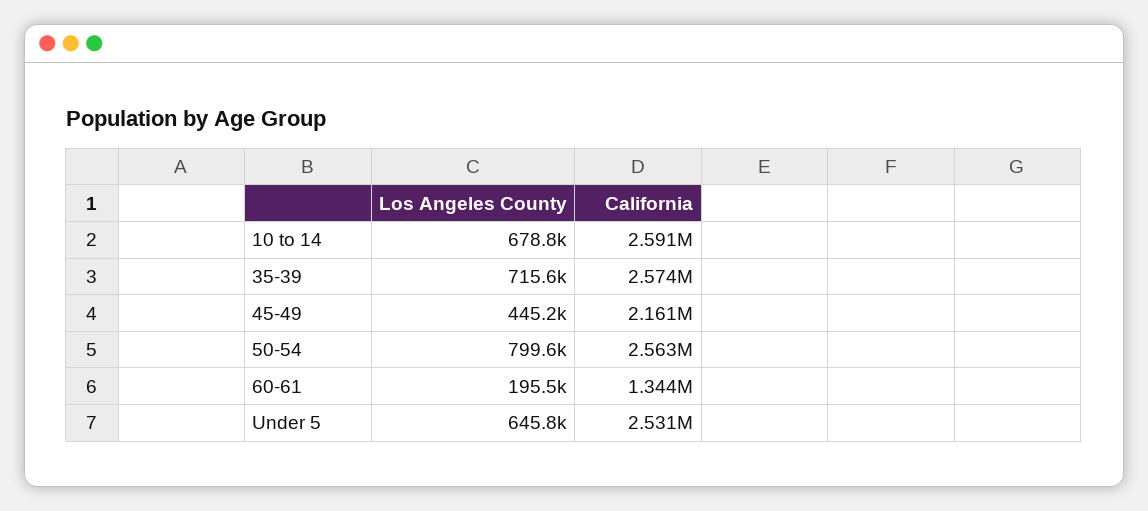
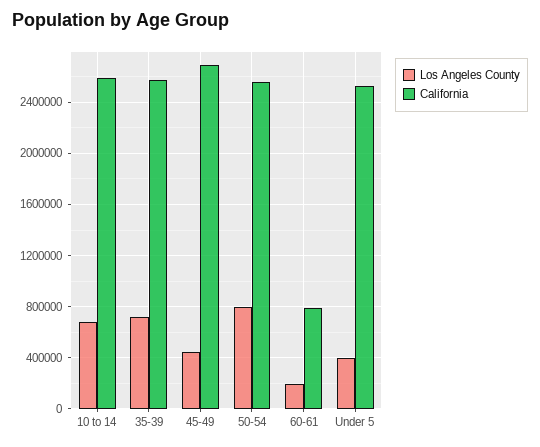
  {
    "Los Angeles County": {
      "10 to 14": 678800,
      "35-39": 715600,
      "45-49": 445200,
      "50-54": 799600,
      "60-61": 195500,
-     "Under 5": 645800
+     "Under 5": 400000
    },
    "California": {
      "10 to 14": 2591000,
      "35-39": 2574000,
-     "45-49": 2161000,
+     "45-49": 2700000,
      "50-54": 2563000,
-     "60-61": 1344000,
+     "60-61": 800000,
      "Under 5": 2531000
    }
  }

